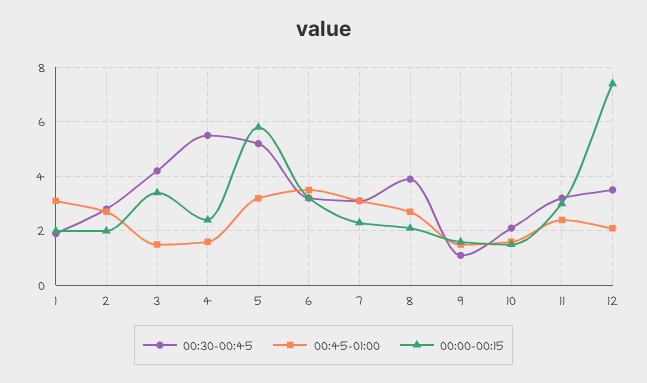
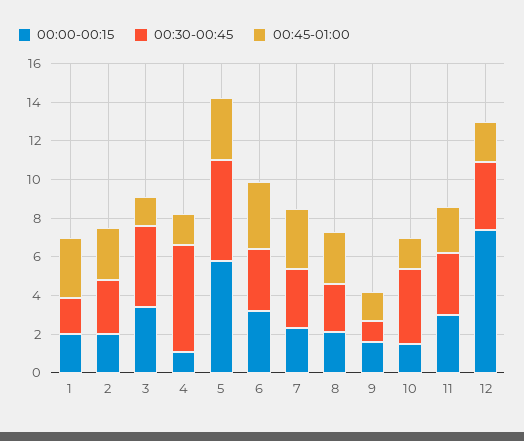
  {
    "00:30-00:45": {
      "1": 2,
      "2": 3,
      "3": 4,
      "4": 5.5,
      "5": 5,
      "6": 3,
      "7": 3,
-     "8": 4,
+     "8": 2.5,
      "9": 1,
-     "10": 2,
+     "10": 4,
      "11": 3,
      "12": 3.5
    },
    "00:45-01:00": {
      "1": 3,
      "2": 2.5,
      "3": 1.5,
      "4": 1.5,
      "5": 3,
      "6": 3.5,
      "7": 3,
      "8": 2.5,
      "9": 1.5,
      "10": 1.5,
      "11": 2.5,
      "12": 2
    },
    "00:00-00:15": {
      "1": 2,
      "2": 2,
      "3": 3.5,
-     "4": 2.5,
+     "4": 1,
      "5": 6,
      "6": 3,
      "7": 2.5,
      "8": 2,
      "9": 1.5,
      "10": 1.5,
      "11": 3,
      "12": 7.5
    }
  }

